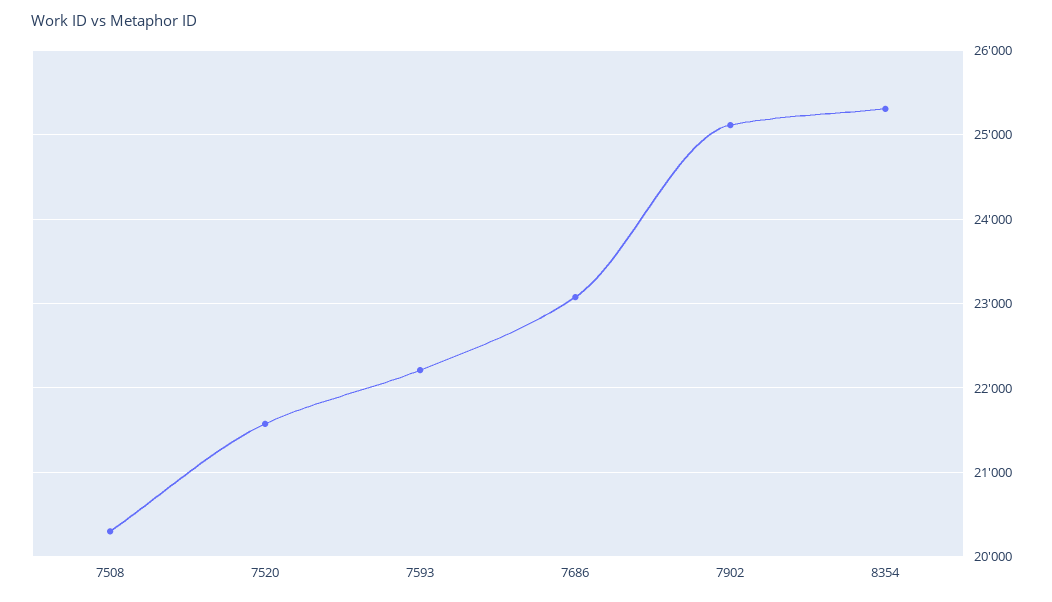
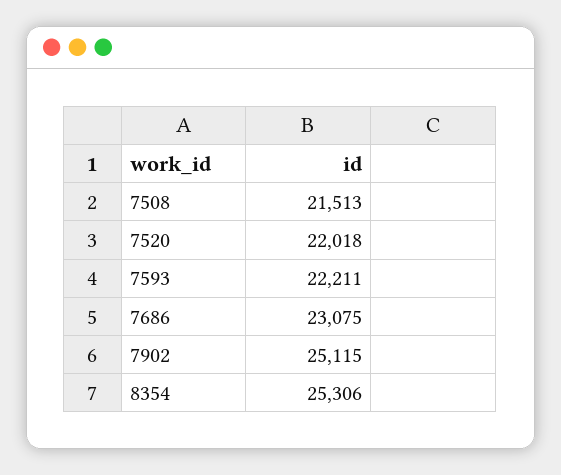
  {
-   "7508": 20300,
+   "7508": 21513,
-   "7520": 21600,
+   "7520": 22018,
    "7593": 22211,
    "7686": 23075,
    "7902": 25115,
    "8354": 25306
  }

